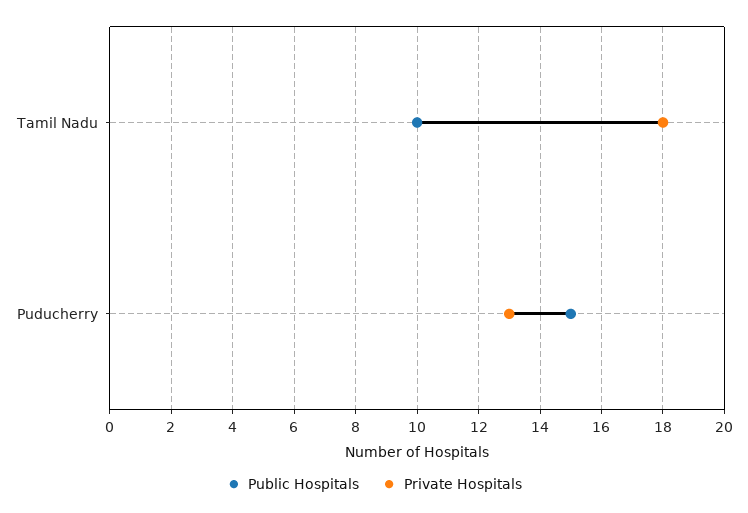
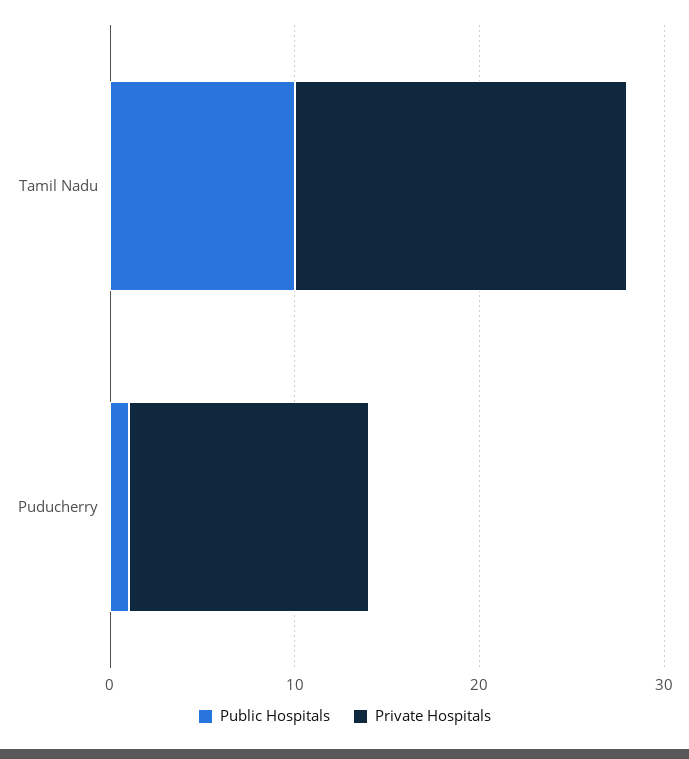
  {
    "Public Hospitals": {
      "Tamil Nadu": 10,
-     "Puducherry": 15
+     "Puducherry": 1
    },
    "Private Hospitals": {
      "Tamil Nadu": 18,
      "Puducherry": 13
    }
  }

